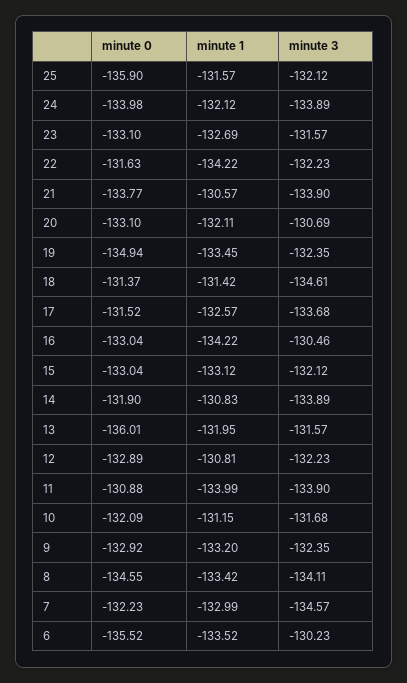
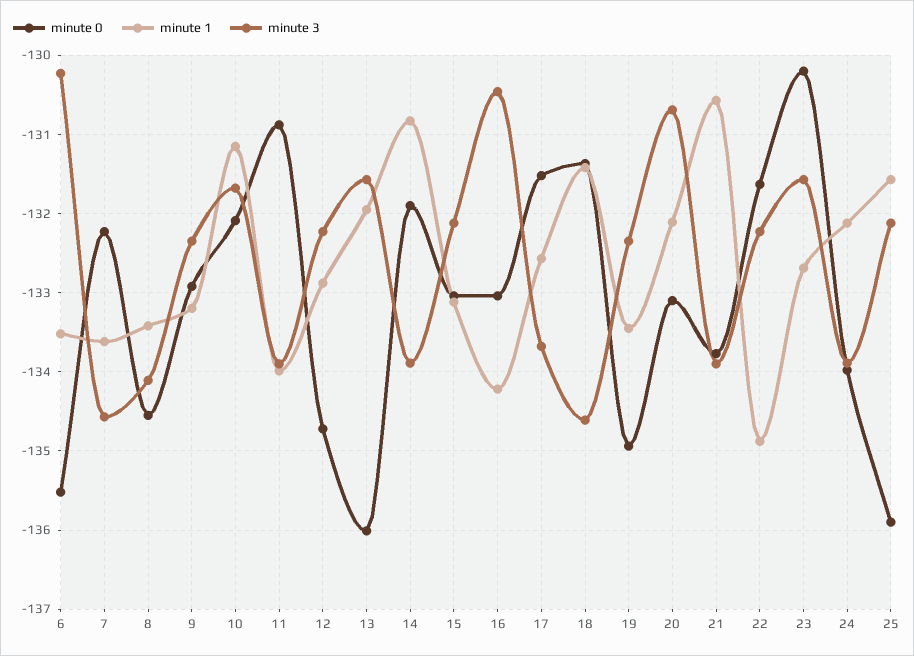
  {
    "minute 0": {
      "25": -135.9,
      "24": -133.98,
-     "23": -133.1,
+     "23": -130.2,
      "22": -131.63,
      "21": -133.77,
      "20": -133.1,
      "19": -134.94,
      "18": -131.37,
      "17": -131.52,
      "16": -133.04,
      "15": -133.04,
      "14": -131.9,
      "13": -136.01,
-     "12": -132.89,
+     "12": -134.7,
      "11": -130.88,
      "10": -132.09,
      "9": -132.92,
      "8": -134.55,
      "7": -132.23,
      "6": -135.52
    },
    "minute 1": {
      "25": -131.57,
      "24": -132.12,
      "23": -132.69,
-     "22": -134.22,
+     "22": -134.9,
      "21": -130.57,
      "20": -132.11,
      "19": -133.45,
      "18": -131.42,
      "17": -132.57,
      "16": -134.22,
      "15": -133.12,
      "14": -130.83,
      "13": -131.95,
-     "12": -130.81,
+     "12": -132.9,
      "11": -133.99,
      "10": -131.15,
      "9": -133.2,
      "8": -133.42,
-     "7": -132.99,
+     "7": -133.6,
      "6": -133.52
    },
    "minute 3": {
      "25": -132.12,
      "24": -133.89,
      "23": -131.57,
      "22": -132.23,
      "21": -133.9,
      "20": -130.69,
      "19": -132.35,
      "18": -134.61,
      "17": -133.68,
      "16": -130.46,
      "15": -132.12,
      "14": -133.89,
      "13": -131.57,
      "12": -132.23,
      "11": -133.9,
      "10": -131.68,
      "9": -132.35,
      "8": -134.11,
      "7": -134.57,
      "6": -130.23
    }
  }

